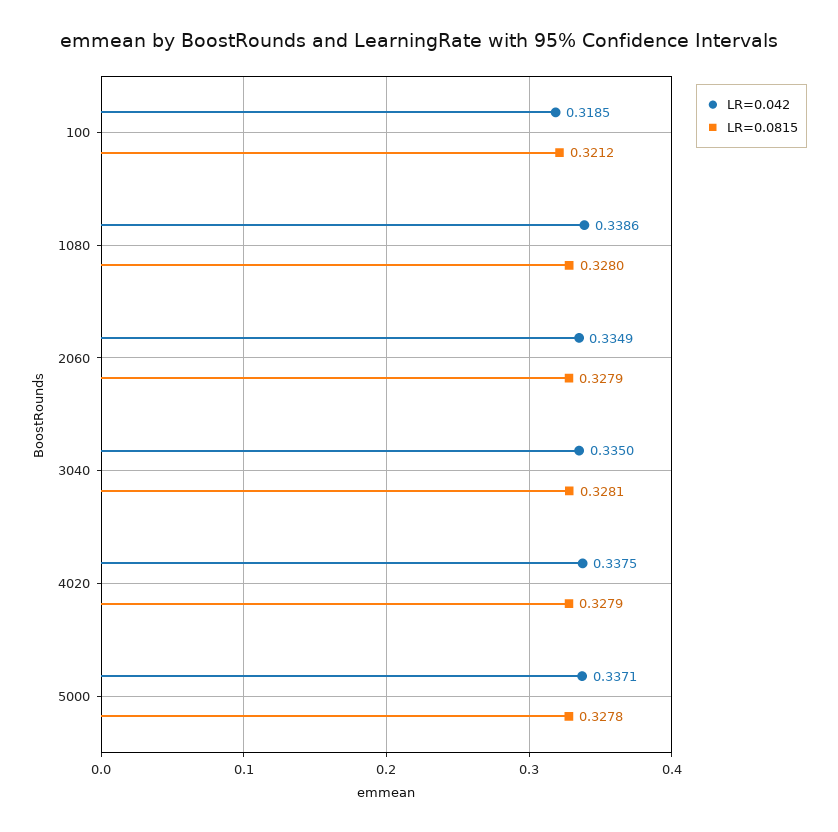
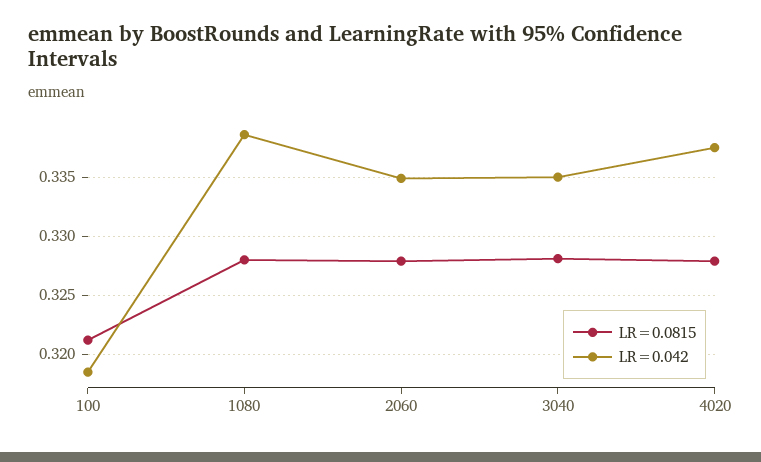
  {
    "LR=0.042": {
      "100": 0.3185,
      "1080": 0.3386,
      "2060": 0.3349,
      "3040": 0.335,
-     "4020": 0.3375,
+     "4020": 0.3375
-     "5000": 0.3371
    },
    "LR=0.0815": {
      "100": 0.3212,
      "1080": 0.328,
      "2060": 0.3279,
      "3040": 0.3281,
-     "4020": 0.3279,
+     "4020": 0.3279
-     "5000": 0.3278
    }
  }

